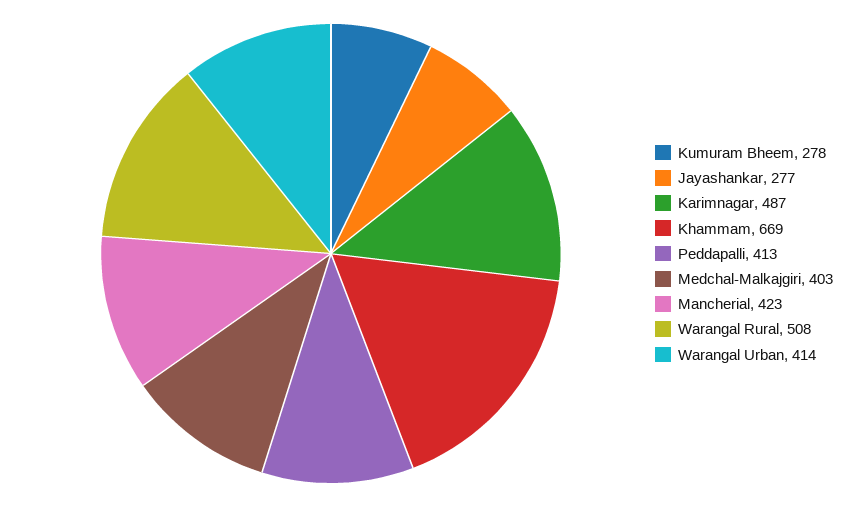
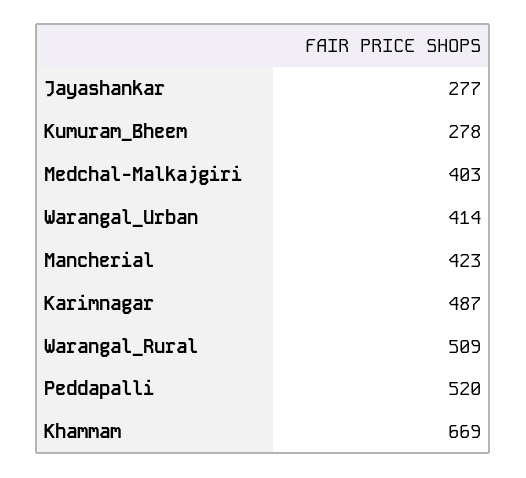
  {
    "Kumuram Bheem": 278,
    "Jayashankar": 277,
    "Karimnagar": 487,
    "Khammam": 669,
-   "Peddapalli": 413,
+   "Peddapalli": 520,
    "Medchal-Malkajgiri": 403,
    "Mancherial": 423,
-   "Warangal Rural": 508,
+   "Warangal Rural": 509,
    "Warangal Urban": 414
  }

